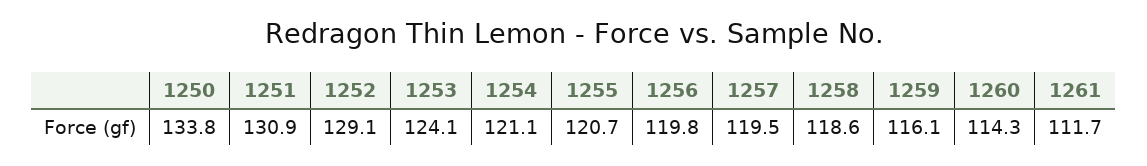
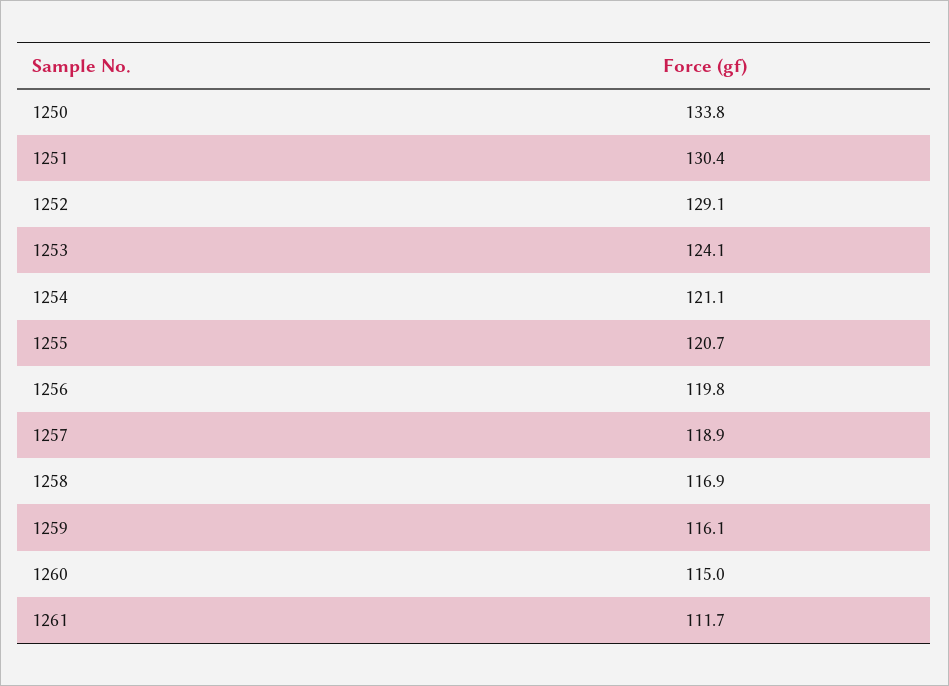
  {
    "1250": 133.8,
-   "1251": 130.9,
+   "1251": 130.4,
    "1252": 129.1,
    "1253": 124.1,
    "1254": 121.1,
    "1255": 120.7,
    "1256": 119.8,
-   "1257": 119.5,
+   "1257": 118.9,
-   "1258": 118.6,
+   "1258": 116.9,
    "1259": 116.1,
-   "1260": 114.3,
+   "1260": 115,
    "1261": 111.7
  }

